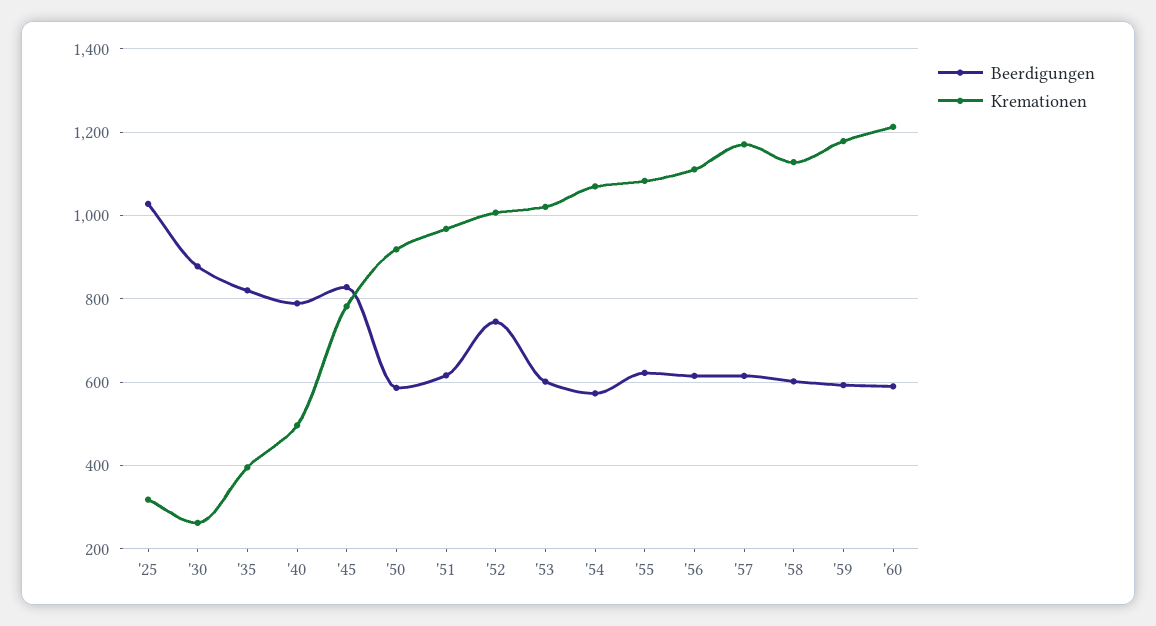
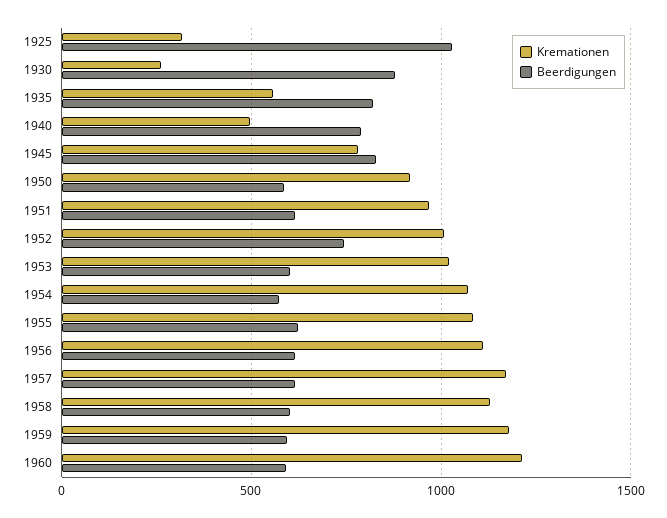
  {
    "Beerdigungen": {
      "'25": 1020,
      "'30": 880,
      "'35": 820,
      "'40": 780,
      "'45": 820,
      "'50": 580,
      "'51": 620,
      "'52": 740,
      "'53": 600,
      "'54": 580,
      "'55": 620,
      "'56": 620,
      "'57": 620,
      "'58": 600,
      "'59": 600,
      "'60": 600
    },
    "Kremationen": {
      "'25": 320,
      "'30": 260,
-     "'35": 400,
+     "'35": 550,
      "'40": 500,
      "'45": 780,
      "'50": 920,
      "'51": 960,
      "'52": 1000,
      "'53": 1020,
      "'54": 1080,
      "'55": 1080,
      "'56": 1120,
      "'57": 1180,
      "'58": 1120,
      "'59": 1180,
      "'60": 1220
    }
  }

